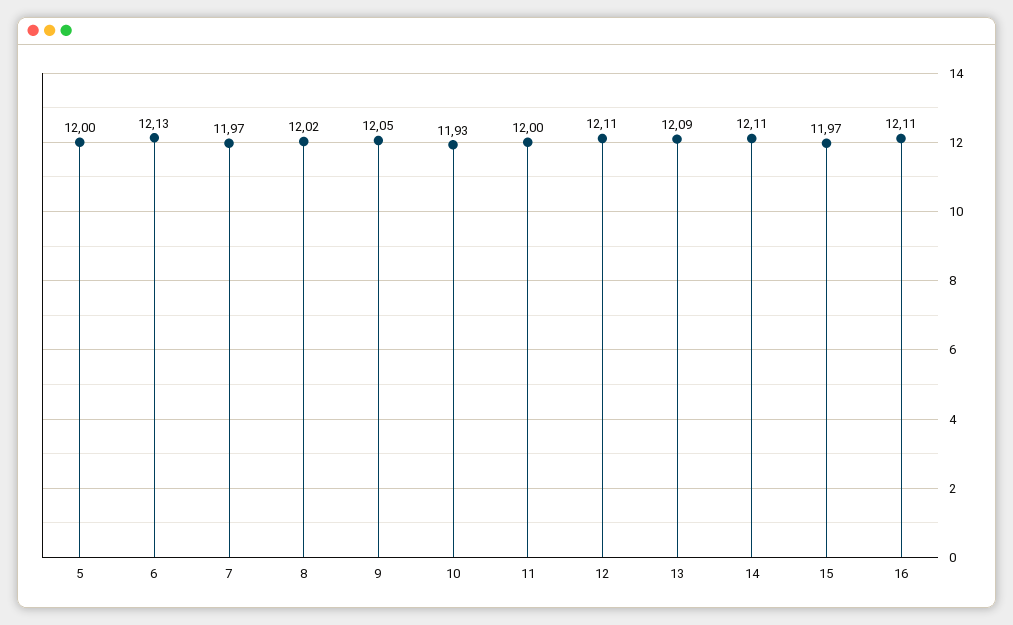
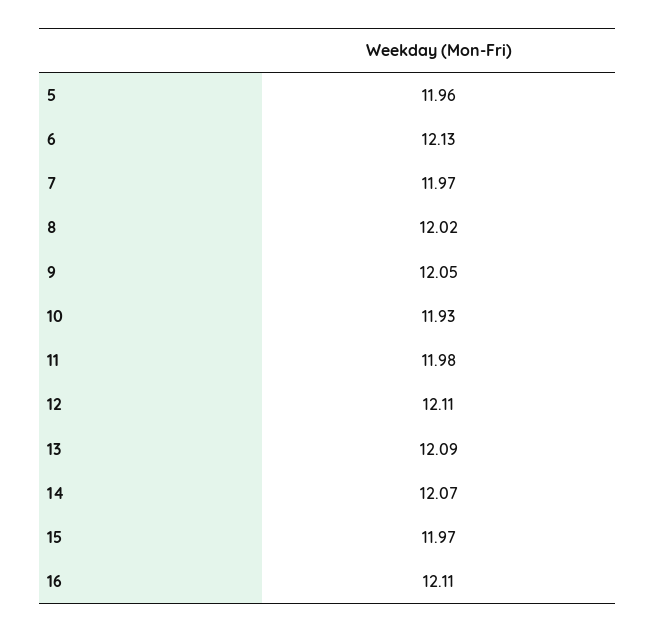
  {
-   "5": 12,
+   "5": 11.96,
    "6": 12.13,
    "7": 11.97,
    "8": 12.02,
    "9": 12.05,
    "10": 11.93,
-   "11": 12,
+   "11": 11.98,
    "12": 12.11,
    "13": 12.09,
-   "14": 12.11,
+   "14": 12.07,
    "15": 11.97,
    "16": 12.11
  }

